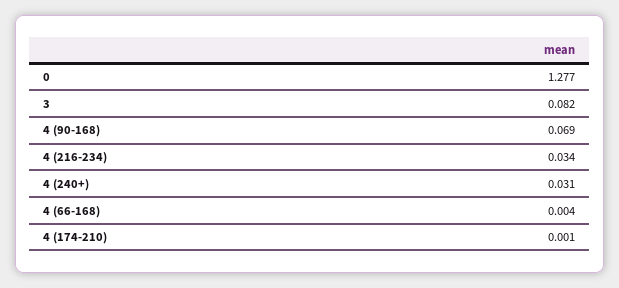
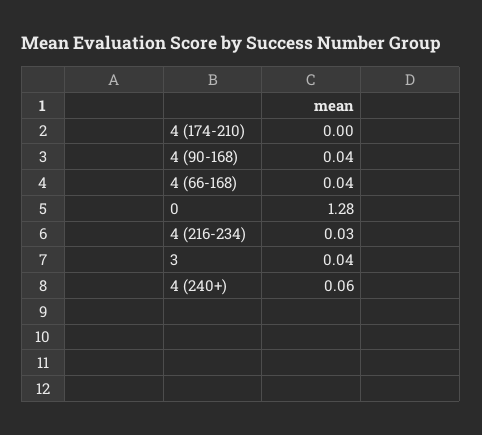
  {
    "0": 1.277,
-   "3": 0.082,
+   "3": 0.04,
-   "4 (90-168)": 0.069,
+   "4 (90-168)": 0.04,
    "4 (216-234)": 0.034,
-   "4 (240+)": 0.031,
+   "4 (240+)": 0.06,
-   "4 (66-168)": 0.004,
+   "4 (66-168)": 0.04,
    "4 (174-210)": 0.001
  }

